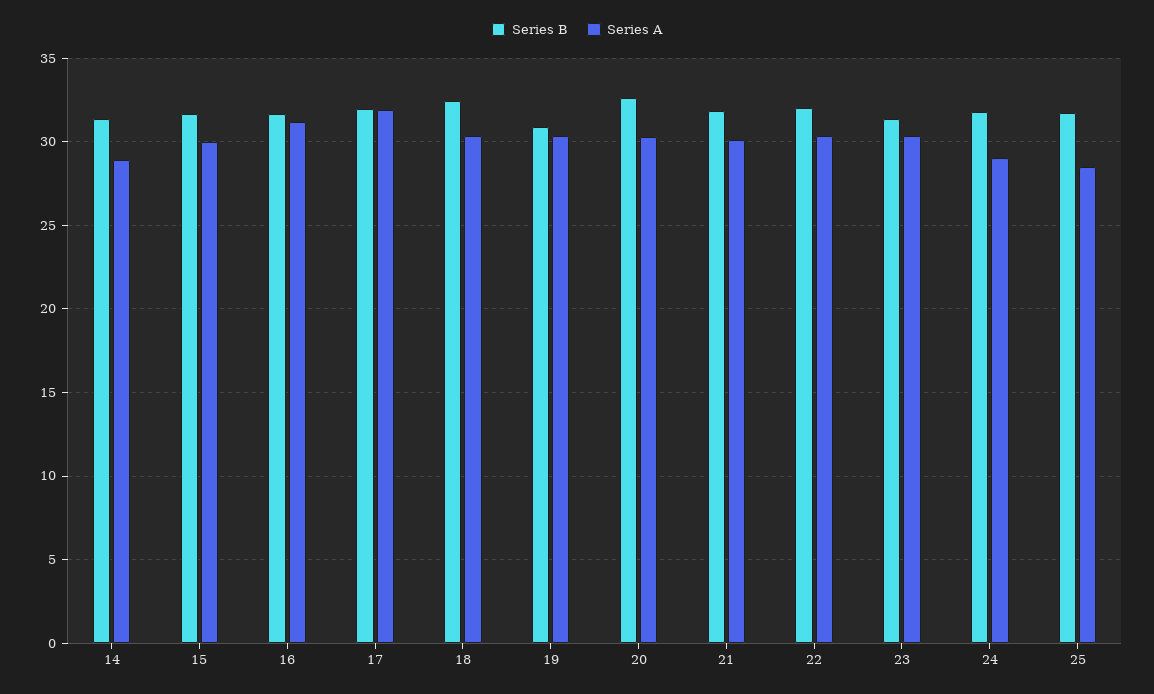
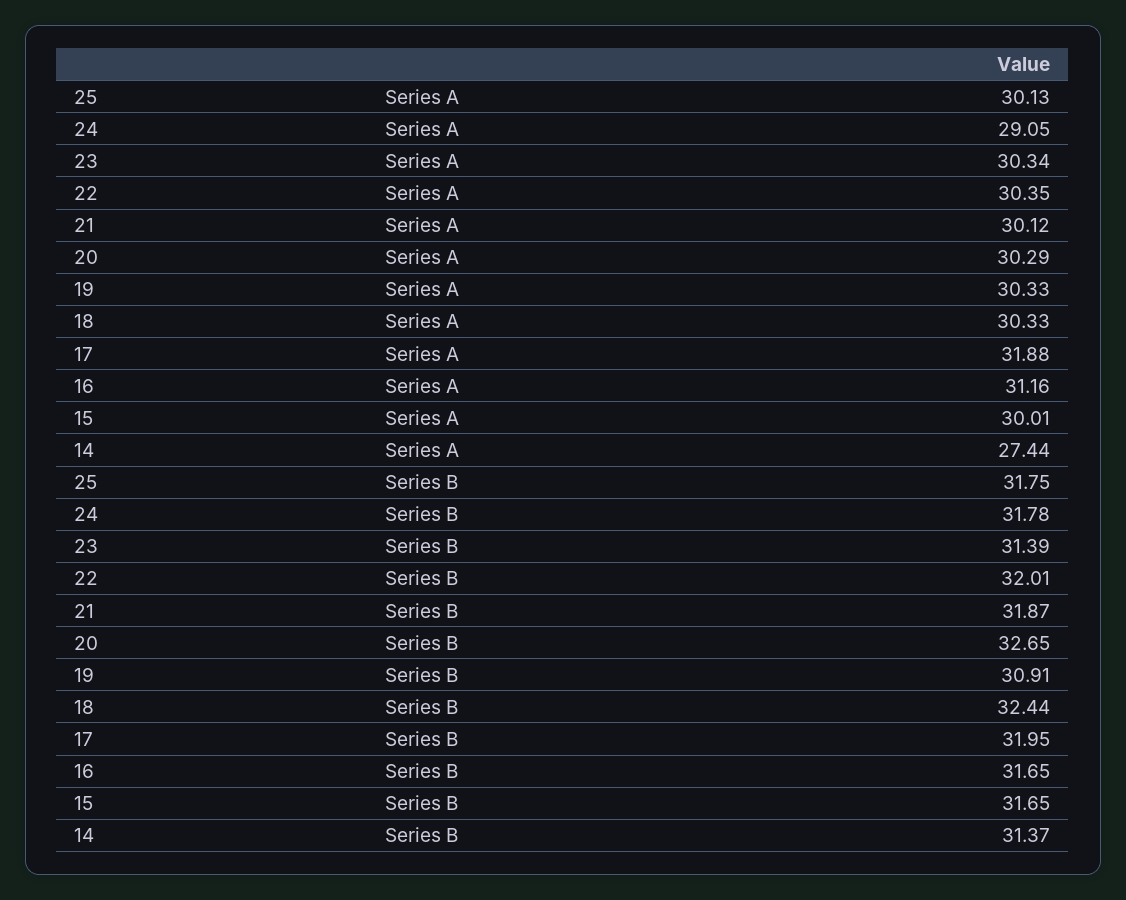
  {
    "Series B": {
      "14": 31.37,
      "15": 31.65,
      "16": 31.65,
      "17": 31.95,
      "18": 32.44,
      "19": 30.91,
      "20": 32.65,
      "21": 31.87,
      "22": 32.01,
      "23": 31.39,
      "24": 31.78,
      "25": 31.75
    },
    "Series A": {
-     "14": 29,
+     "14": 27.44,
      "15": 30.01,
      "16": 31.16,
      "17": 31.88,
      "18": 30.33,
      "19": 30.33,
      "20": 30.29,
      "21": 30.12,
      "22": 30.35,
      "23": 30.34,
      "24": 29.05,
-     "25": 28.5
+     "25": 30.13
    }
  }

